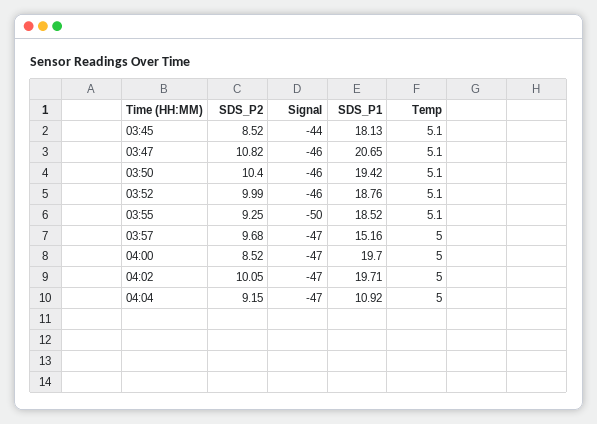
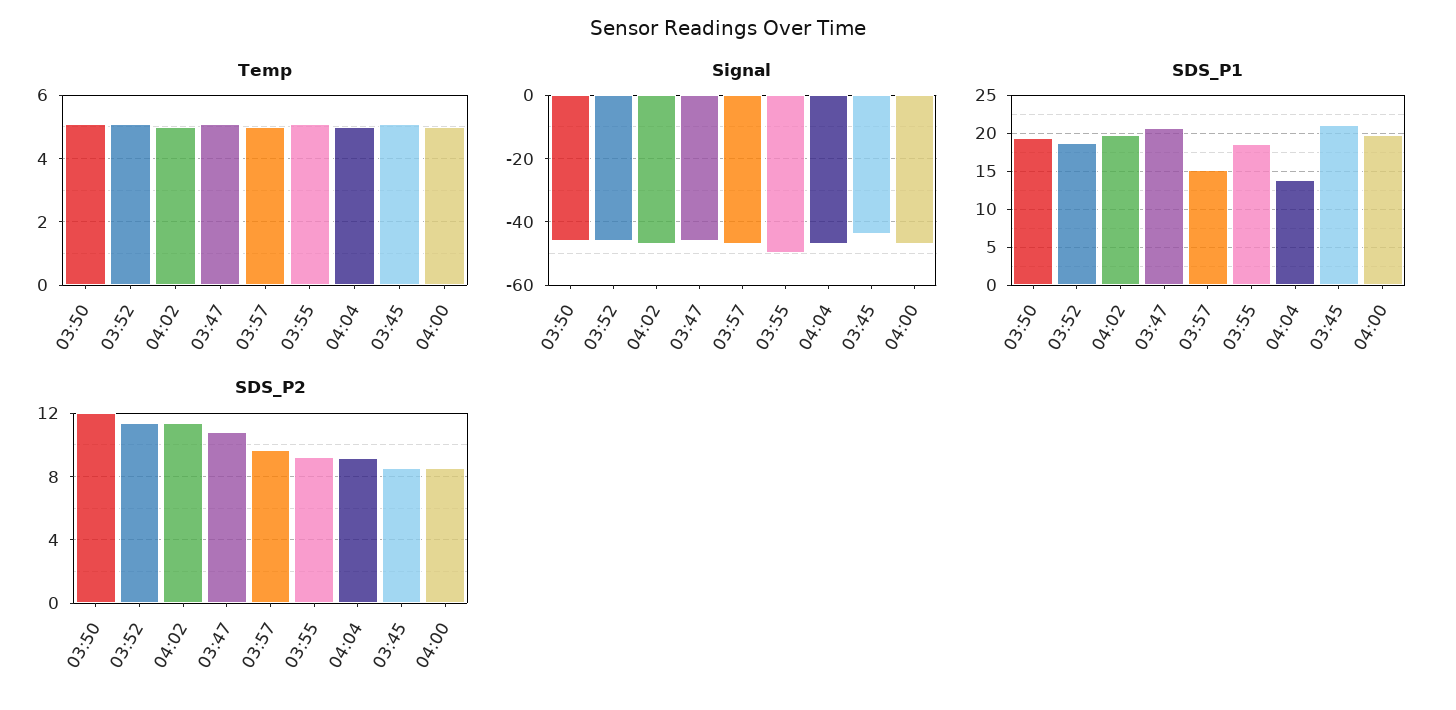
  {
    "SDS_P2": {
      "03:45": 8.52,
      "03:47": 10.82,
-     "03:50": 10.4,
+     "03:50": 12,
-     "03:52": 9.99,
+     "03:52": 11.5,
      "03:55": 9.25,
      "03:57": 9.68,
      "04:00": 8.52,
-     "04:02": 10.05,
+     "04:02": 11.5,
      "04:04": 9.15
    },
    "Signal": {
      "03:45": -44,
      "03:47": -46,
      "03:50": -46,
      "03:52": -46,
      "03:55": -50,
      "03:57": -47,
      "04:00": -47,
      "04:02": -47,
      "04:04": -47
    },
    "SDS_P1": {
-     "03:45": 18.13,
+     "03:45": 21,
      "03:47": 20.65,
      "03:50": 19.42,
      "03:52": 18.76,
      "03:55": 18.52,
      "03:57": 15.16,
      "04:00": 19.7,
      "04:02": 19.71,
-     "04:04": 10.92
+     "04:04": 14
    },
    "Temp": {
      "03:45": 5.1,
      "03:47": 5.1,
      "03:50": 5.1,
      "03:52": 5.1,
      "03:55": 5.1,
      "03:57": 5,
      "04:00": 5,
      "04:02": 5,
      "04:04": 5
    }
  }

